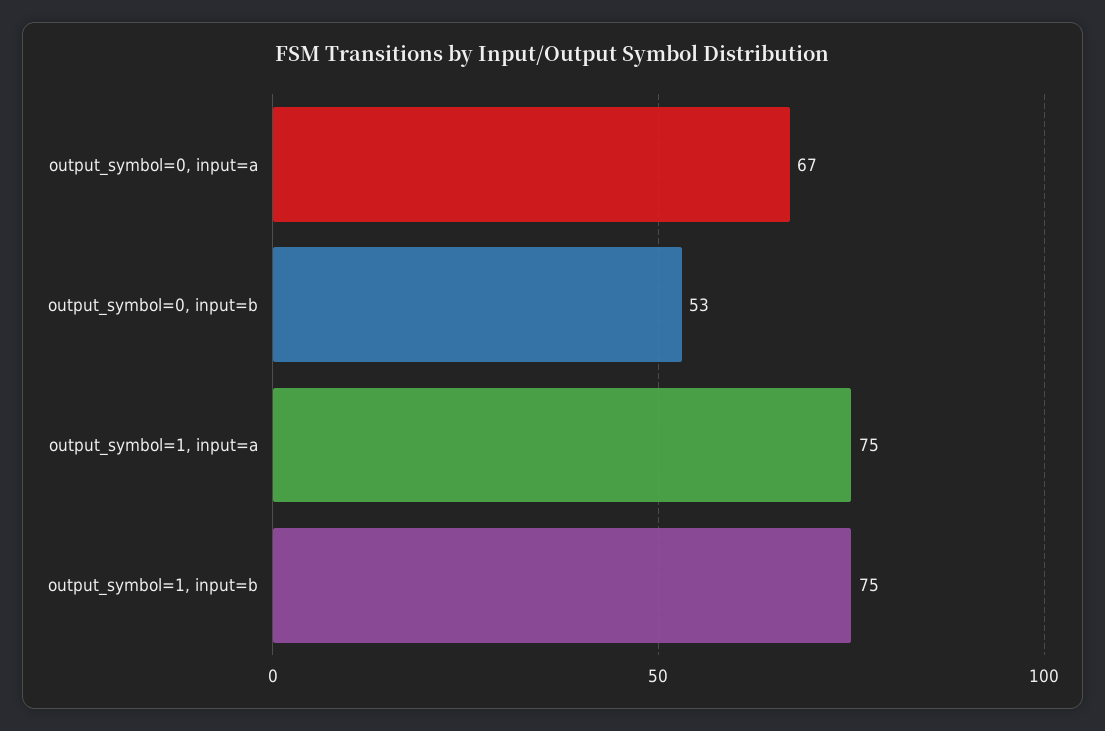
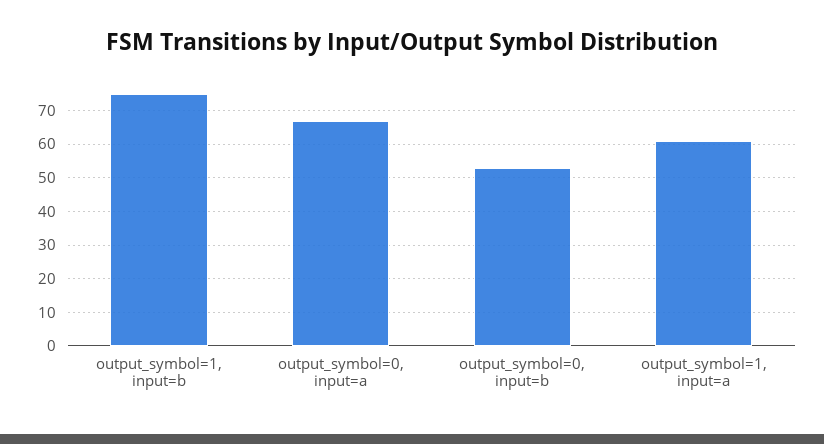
  {
    "output_symbol=0, input=a": 67,
    "output_symbol=0, input=b": 53,
-   "output_symbol=1, input=a": 75,
+   "output_symbol=1, input=a": 60,
    "output_symbol=1, input=b": 75
  }

